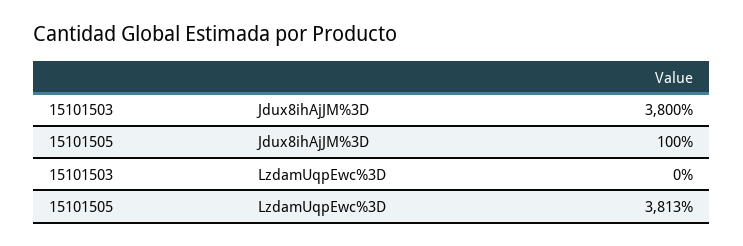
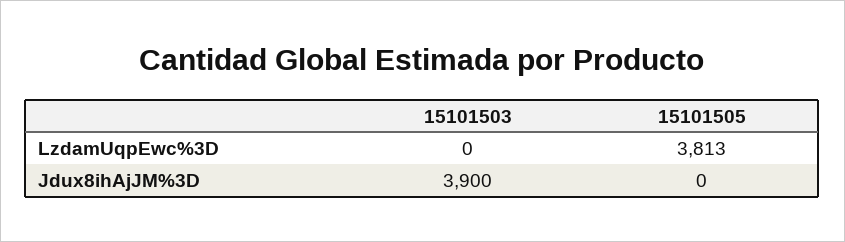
  {
    "15101503": {
-     "Jdux8ihAjJM%3D": 3800,
+     "Jdux8ihAjJM%3D": 3900,
      "LzdamUqpEwc%3D": 0
    },
    "15101505": {
-     "Jdux8ihAjJM%3D": 100,
+     "Jdux8ihAjJM%3D": 0,
      "LzdamUqpEwc%3D": 3813
    }
  }

